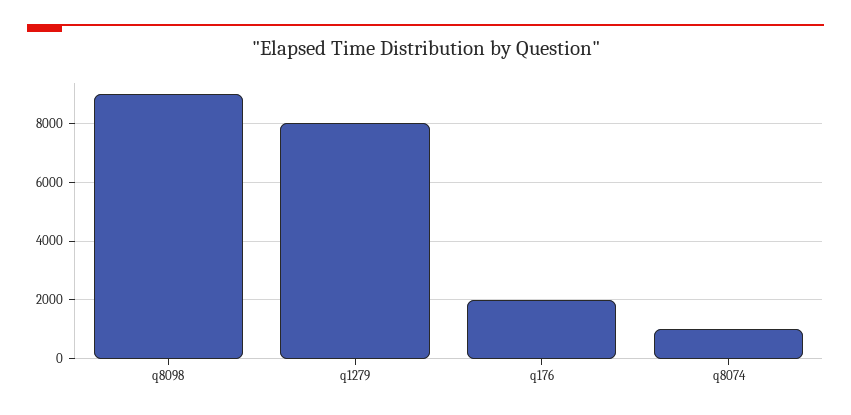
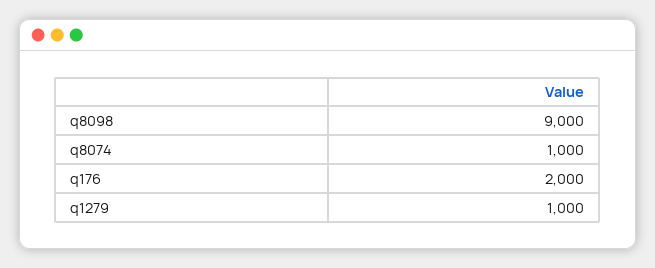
  {
    "q8098": 9000,
-   "q1279": 8000,
+   "q1279": 1000,
    "q176": 2000,
    "q8074": 1000
  }

